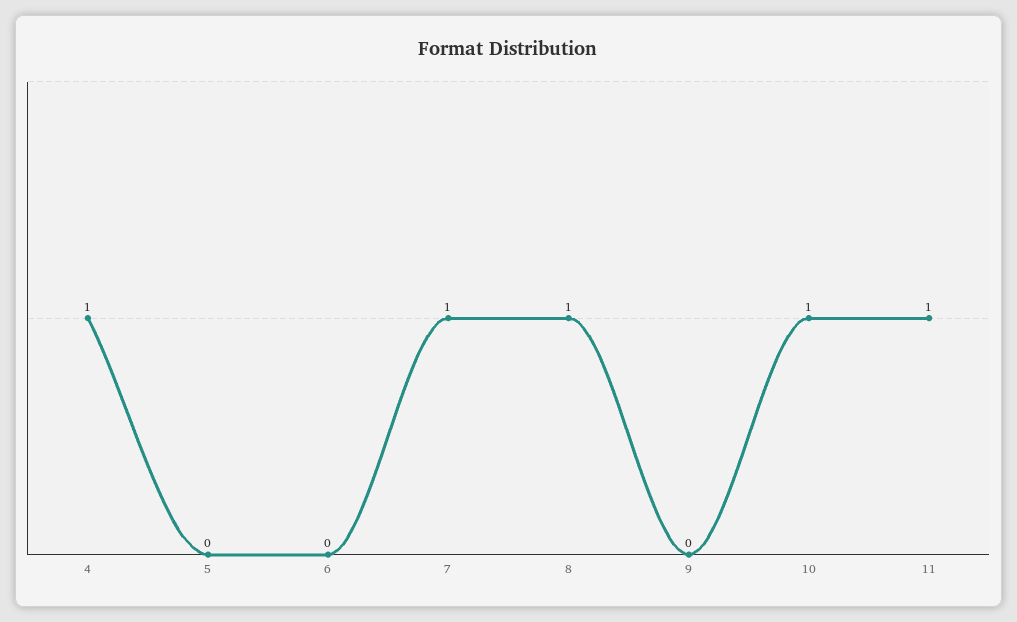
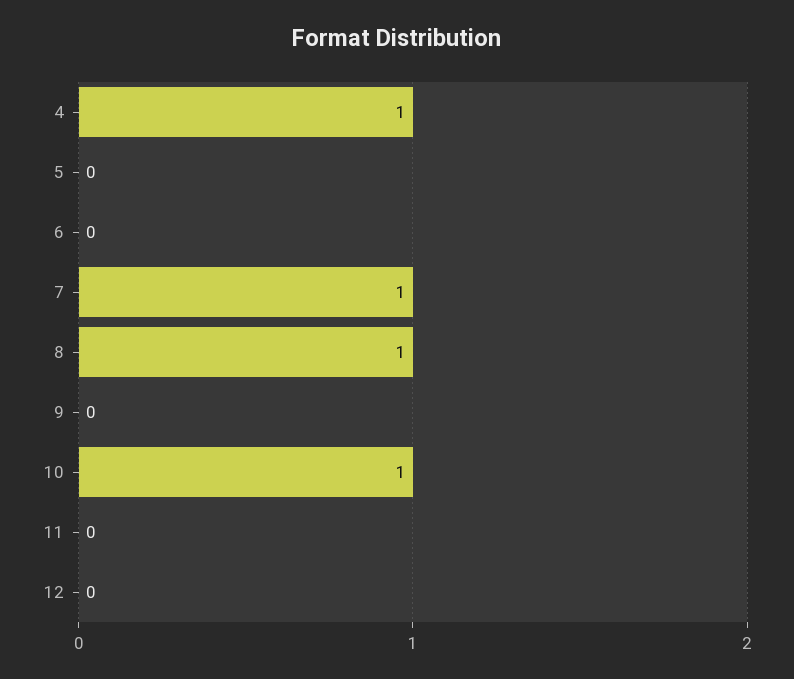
  {
    "4": 1,
    "5": 0,
    "6": 0,
    "7": 1,
    "8": 1,
    "9": 0,
    "10": 1,
-   "11": 1
+   "11": 0,
+   "12": 0
  }

